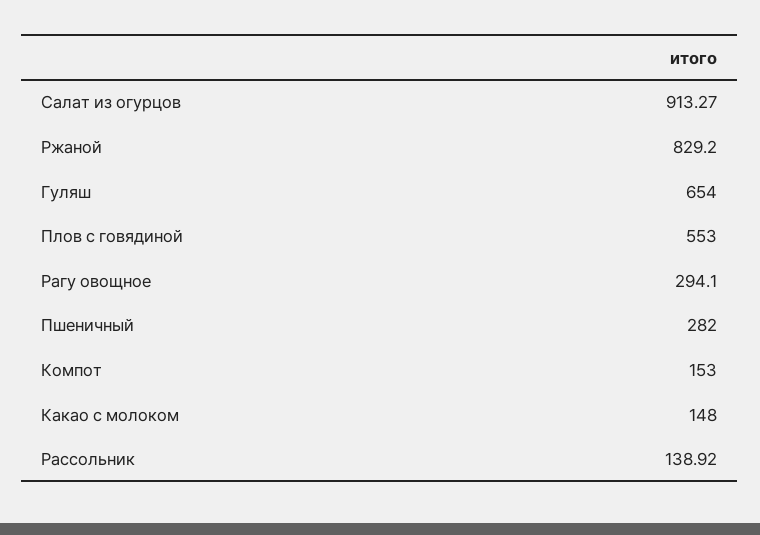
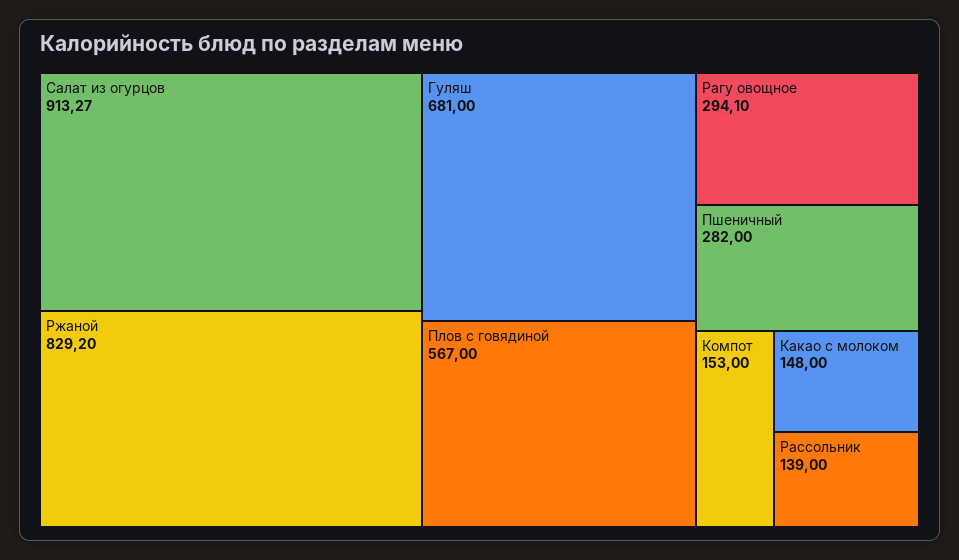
  {
    "Салат из огурцов": 913.27,
    "Ржаной": 829.2,
-   "Гуляш": 654,
+   "Гуляш": 681,
-   "Плов с говядиной": 553,
+   "Плов с говядиной": 567,
    "Рагу овощное": 294.1,
    "Пшеничный": 282,
    "Компот": 153,
    "Какао с молоком": 148,
-   "Рассольник": 138.92
+   "Рассольник": 139
  }

